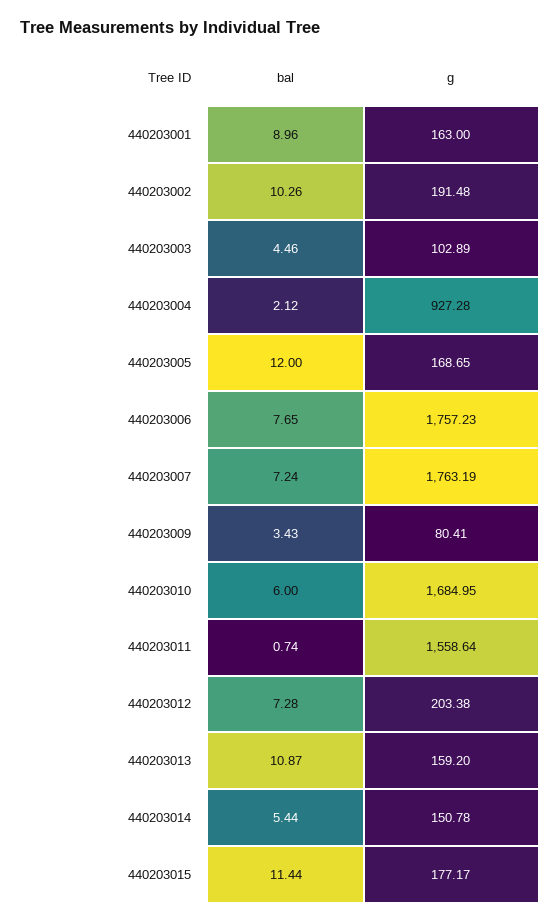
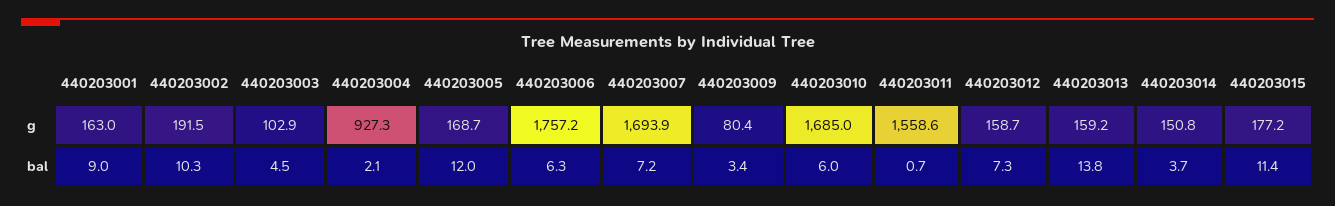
  {
    "bal": {
      "440203001": 8.96,
      "440203002": 10.26,
      "440203003": 4.46,
      "440203004": 2.12,
      "440203005": 12,
-     "440203006": 7.65,
+     "440203006": 6.3,
      "440203007": 7.24,
      "440203009": 3.43,
      "440203010": 6,
      "440203011": 0.74,
      "440203012": 7.28,
-     "440203013": 10.87,
+     "440203013": 13.8,
-     "440203014": 5.44,
+     "440203014": 3.7,
      "440203015": 11.44
    },
    "g": {
      "440203001": 163,
      "440203002": 191.48,
      "440203003": 102.89,
      "440203004": 927.28,
      "440203005": 168.65,
      "440203006": 1757.23,
-     "440203007": 1763.19,
+     "440203007": 1693.9,
      "440203009": 80.41,
      "440203010": 1684.95,
      "440203011": 1558.64,
-     "440203012": 203.38,
+     "440203012": 158.7,
      "440203013": 159.2,
      "440203014": 150.78,
      "440203015": 177.17
    }
  }

